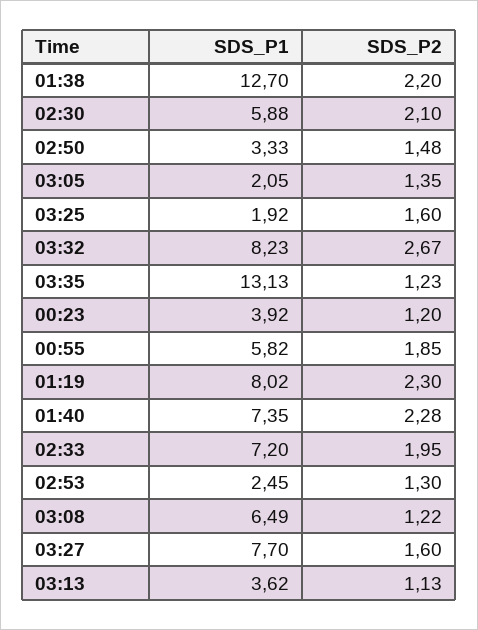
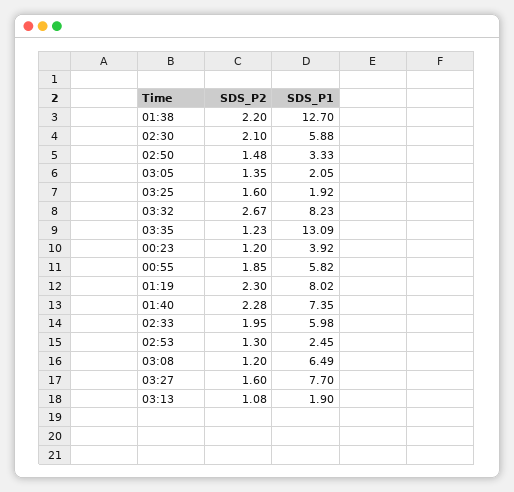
  {
    "SDS_P1": {
      "01:38": 12.7,
      "02:30": 5.88,
      "02:50": 3.33,
      "03:05": 2.05,
      "03:25": 1.92,
      "03:32": 8.23,
-     "03:35": 13.13,
+     "03:35": 13.09,
      "00:23": 3.92,
      "00:55": 5.82,
      "01:19": 8.02,
      "01:40": 7.35,
-     "02:33": 7.2,
+     "02:33": 5.98,
      "02:53": 2.45,
      "03:08": 6.49,
      "03:27": 7.7,
-     "03:13": 3.62
+     "03:13": 1.9
    },
    "SDS_P2": {
      "01:38": 2.2,
      "02:30": 2.1,
      "02:50": 1.48,
      "03:05": 1.35,
      "03:25": 1.6,
      "03:32": 2.67,
      "03:35": 1.23,
      "00:23": 1.2,
      "00:55": 1.85,
      "01:19": 2.3,
      "01:40": 2.28,
      "02:33": 1.95,
      "02:53": 1.3,
-     "03:08": 1.22,
+     "03:08": 1.2,
      "03:27": 1.6,
-     "03:13": 1.13
+     "03:13": 1.08
    }
  }

